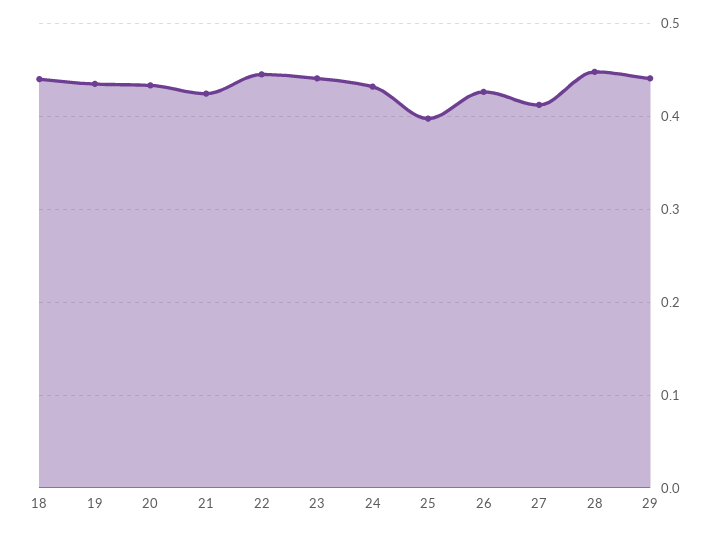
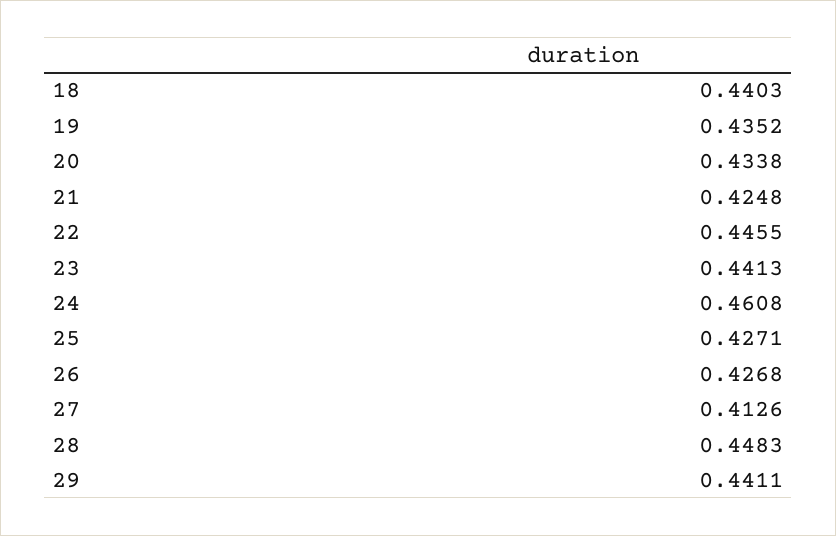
  {
    "18": 0.4403,
    "19": 0.4352,
    "20": 0.4338,
    "21": 0.4248,
    "22": 0.4455,
    "23": 0.4413,
-   "24": 0.43,
+   "24": 0.4608,
-   "25": 0.4,
+   "25": 0.4271,
    "26": 0.4268,
    "27": 0.4126,
    "28": 0.4483,
    "29": 0.4411
  }

